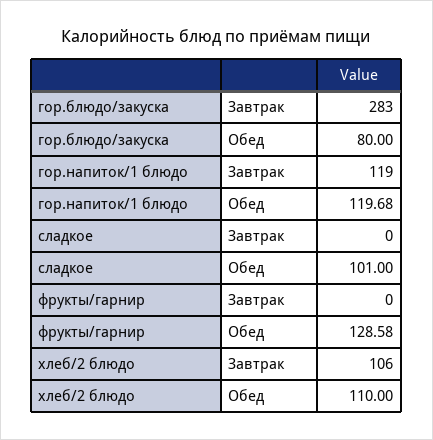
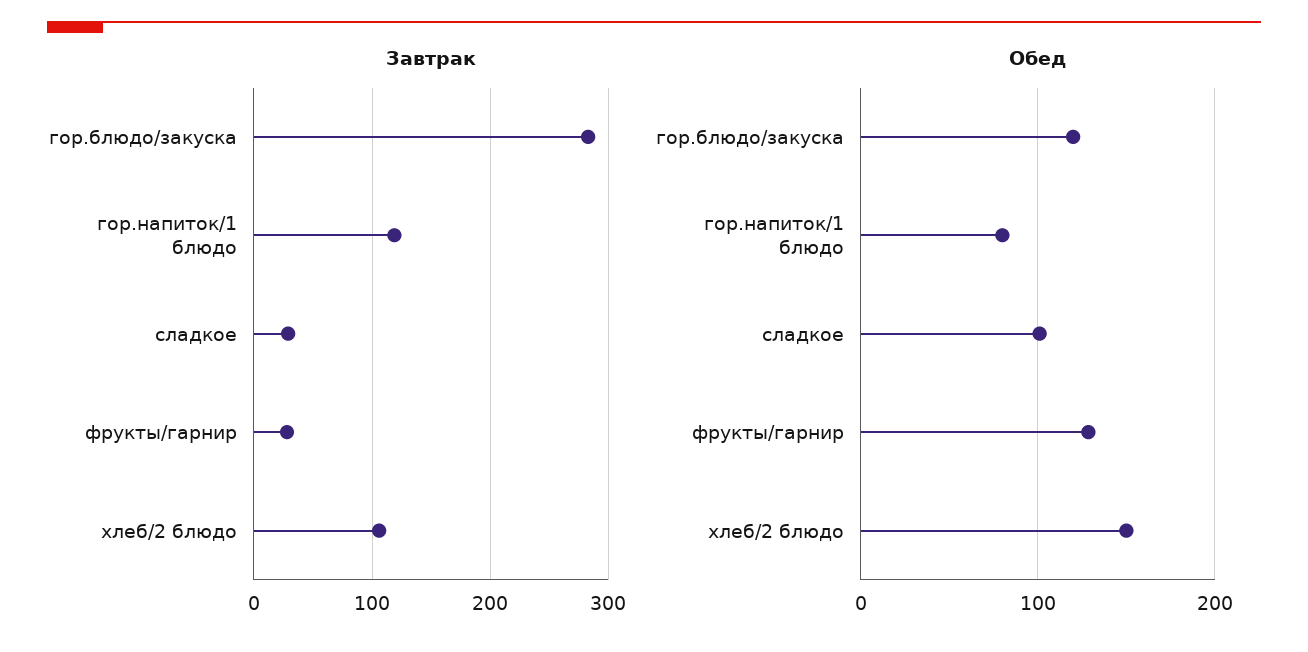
  {
    "Завтрак": {
      "гор.блюдо/закуска": 283,
      "гор.напиток/1 блюдо": 119,
-     "сладкое": 0,
+     "сладкое": 30,
-     "фрукты/гарнир": 0,
+     "фрукты/гарнир": 30,
      "хлеб/2 блюдо": 106
    },
    "Обед": {
-     "гор.блюдо/закуска": 80,
+     "гор.блюдо/закуска": 120,
-     "гор.напиток/1 блюдо": 119.68,
+     "гор.напиток/1 блюдо": 80,
      "сладкое": 101,
      "фрукты/гарнир": 128.58,
-     "хлеб/2 блюдо": 110
+     "хлеб/2 блюдо": 150
    }
  }

